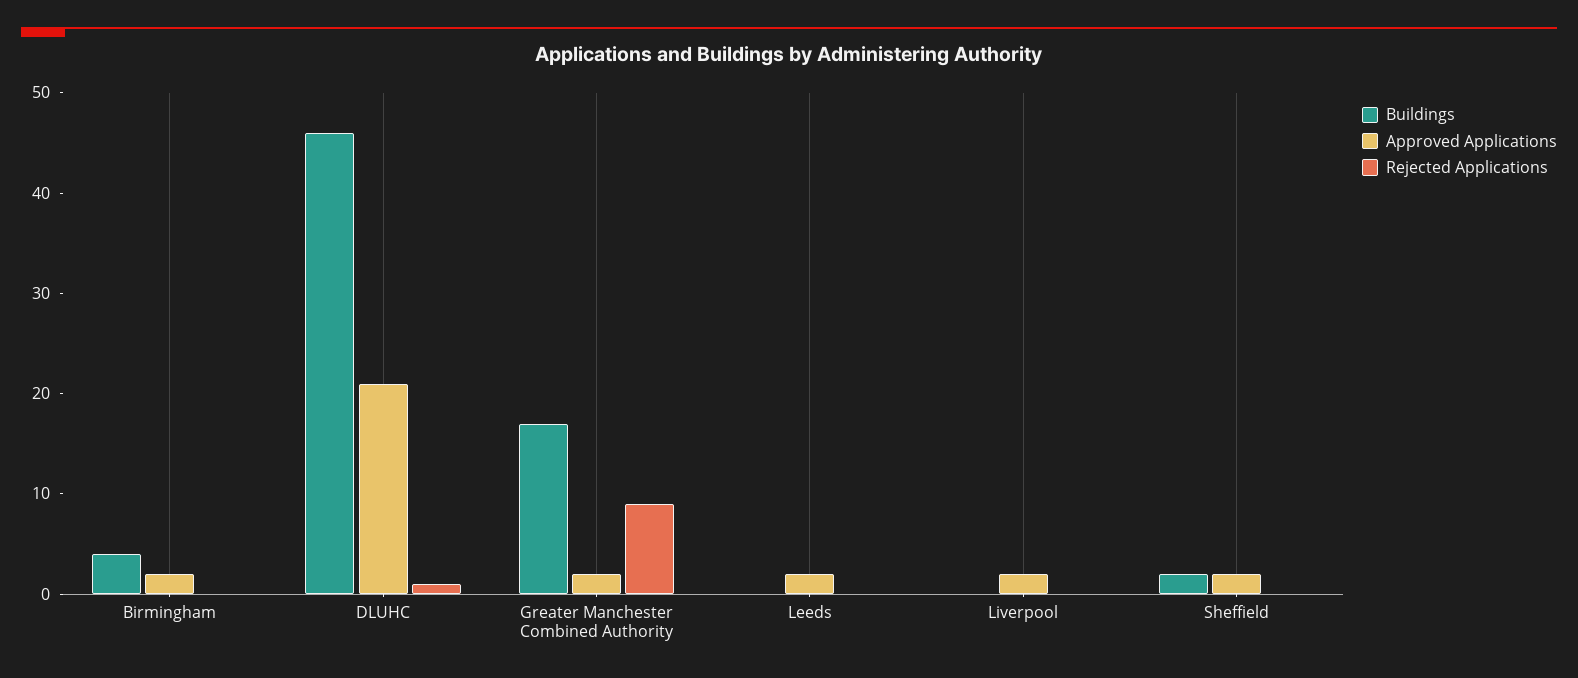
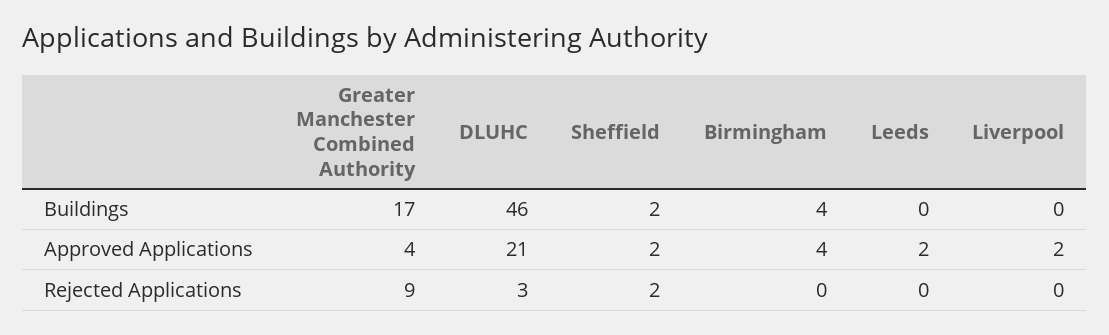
  {
    "Buildings": {
      "Birmingham": 4,
      "DLUHC": 46,
      "Greater Manchester Combined Authority": 17,
      "Leeds": 0,
      "Liverpool": 0,
      "Sheffield": 2
    },
    "Approved Applications": {
-     "Birmingham": 2,
+     "Birmingham": 4,
      "DLUHC": 21,
-     "Greater Manchester Combined Authority": 2,
+     "Greater Manchester Combined Authority": 4,
      "Leeds": 2,
      "Liverpool": 2,
      "Sheffield": 2
    },
    "Rejected Applications": {
      "Birmingham": 0,
-     "DLUHC": 1,
+     "DLUHC": 3,
      "Greater Manchester Combined Authority": 9,
      "Leeds": 0,
      "Liverpool": 0,
-     "Sheffield": 0
+     "Sheffield": 2
    }
  }

